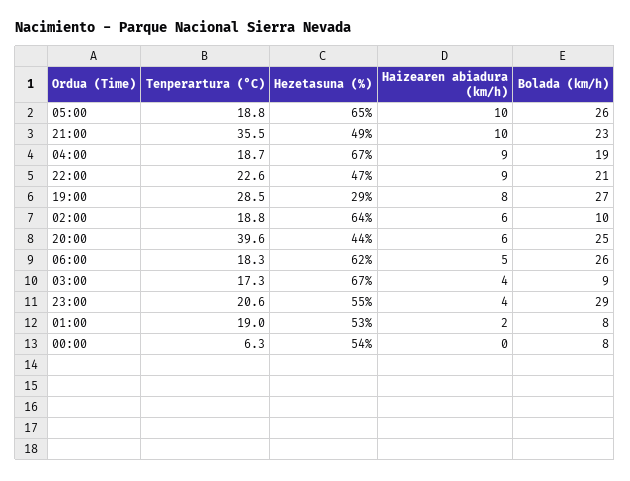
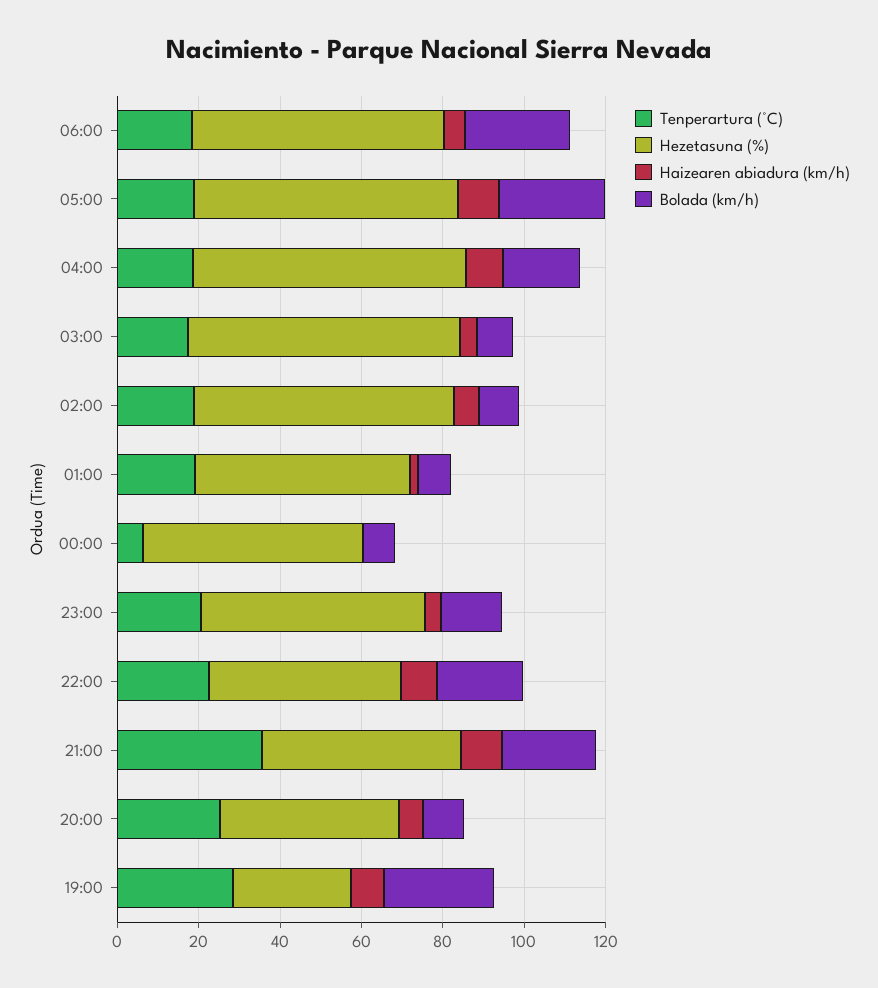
  {
    "Tenperartura (°C)": {
      "05:00": 18.8,
      "21:00": 35.5,
      "04:00": 18.7,
      "22:00": 22.6,
      "19:00": 28.5,
      "02:00": 18.8,
-     "20:00": 39.6,
+     "20:00": 25,
      "06:00": 18.3,
      "03:00": 17.3,
      "23:00": 20.6,
      "01:00": 19,
      "00:00": 6.3
    },
    "Hezetasuna (%)": {
      "05:00": 65,
      "21:00": 49,
      "04:00": 67,
      "22:00": 47,
      "19:00": 29,
      "02:00": 64,
      "20:00": 44,
      "06:00": 62,
      "03:00": 67,
      "23:00": 55,
      "01:00": 53,
      "00:00": 54
    },
    "Haizearen abiadura (km/h)": {
      "05:00": 10,
      "21:00": 10,
      "04:00": 9,
      "22:00": 9,
      "19:00": 8,
      "02:00": 6,
      "20:00": 6,
      "06:00": 5,
      "03:00": 4,
      "23:00": 4,
      "01:00": 2,
      "00:00": 0
    },
    "Bolada (km/h)": {
      "05:00": 26,
      "21:00": 23,
      "04:00": 19,
      "22:00": 21,
      "19:00": 27,
      "02:00": 10,
-     "20:00": 25,
+     "20:00": 10,
      "06:00": 26,
      "03:00": 9,
-     "23:00": 29,
+     "23:00": 15,
      "01:00": 8,
      "00:00": 8
    }
  }

